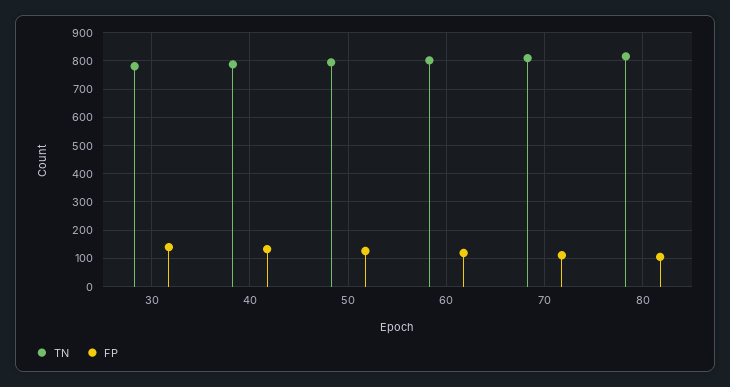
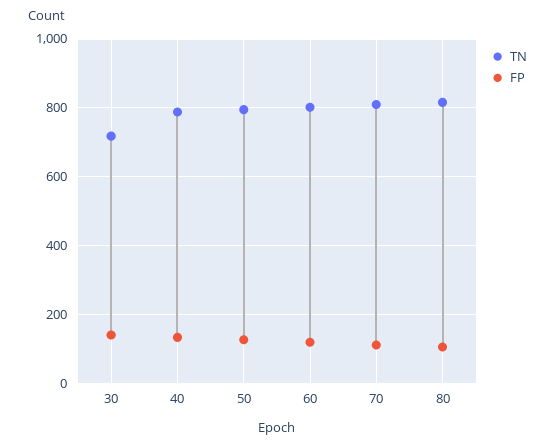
  {
    "TN": {
-     "30": 775,
+     "30": 720,
      "40": 780,
      "50": 800,
      "60": 800,
      "70": 820,
      "80": 820
    },
    "FP": {
      "30": 140,
      "40": 140,
      "50": 120,
      "60": 120,
      "70": 120,
      "80": 100
    }
  }

